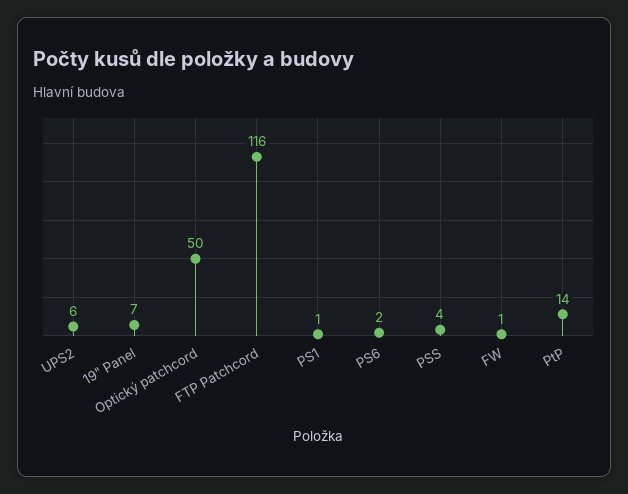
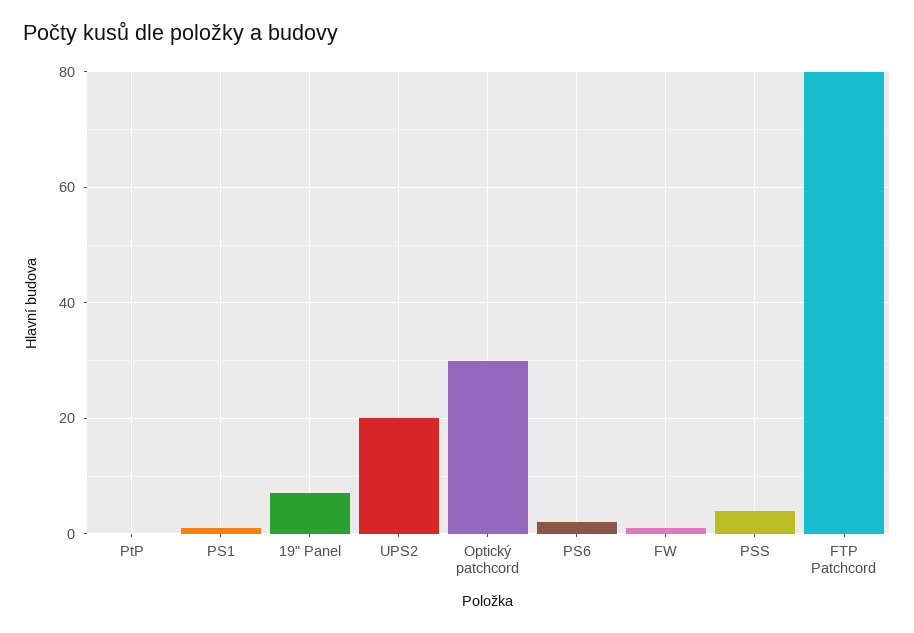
  {
-   "UPS2": 6,
+   "UPS2": 20,
    "19\" Panel": 7,
-   "Optický patchcord": 50,
+   "Optický patchcord": 30,
-   "FTP Patchcord": 116,
+   "FTP Patchcord": 80,
    "PS1": 1,
    "PS6": 2,
    "PSS": 4,
    "FW": 1,
-   "PtP": 14
+   "PtP": 0
  }

